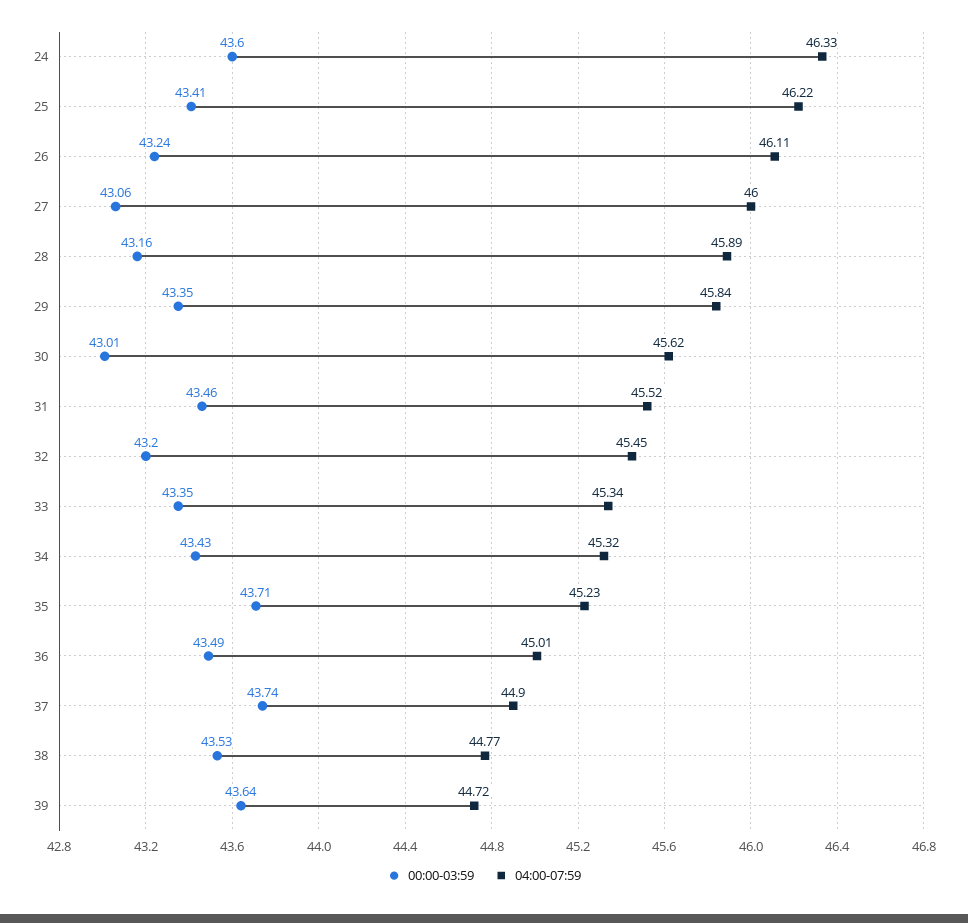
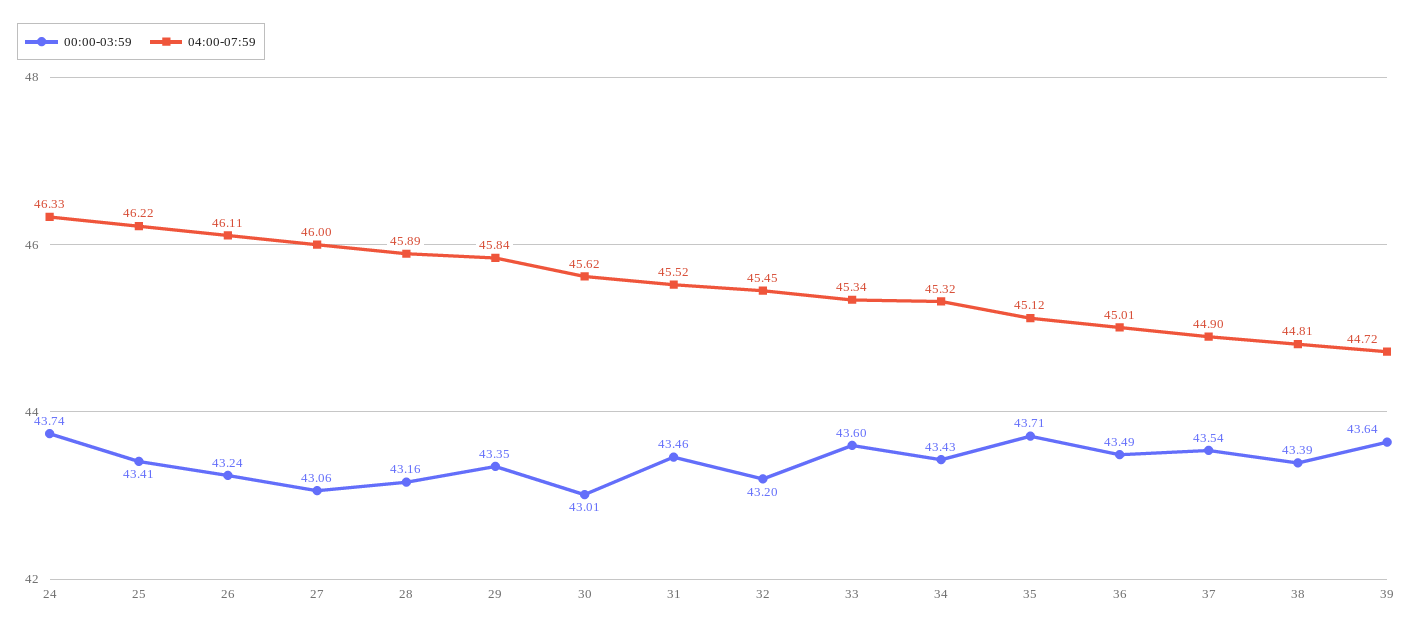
  {
    "00:00-03:59": {
-     "24": 43.6,
+     "24": 43.74,
      "25": 43.41,
      "26": 43.24,
      "27": 43.06,
      "28": 43.16,
      "29": 43.35,
      "30": 43.01,
      "31": 43.46,
      "32": 43.2,
-     "33": 43.35,
+     "33": 43.6,
      "34": 43.43,
      "35": 43.71,
      "36": 43.49,
-     "37": 43.74,
+     "37": 43.54,
-     "38": 43.53,
+     "38": 43.39,
      "39": 43.64
    },
    "04:00-07:59": {
      "24": 46.33,
      "25": 46.22,
      "26": 46.11,
      "27": 46,
      "28": 45.89,
      "29": 45.84,
      "30": 45.62,
      "31": 45.52,
      "32": 45.45,
      "33": 45.34,
      "34": 45.32,
-     "35": 45.23,
+     "35": 45.12,
      "36": 45.01,
      "37": 44.9,
-     "38": 44.77,
+     "38": 44.81,
      "39": 44.72
    }
  }

